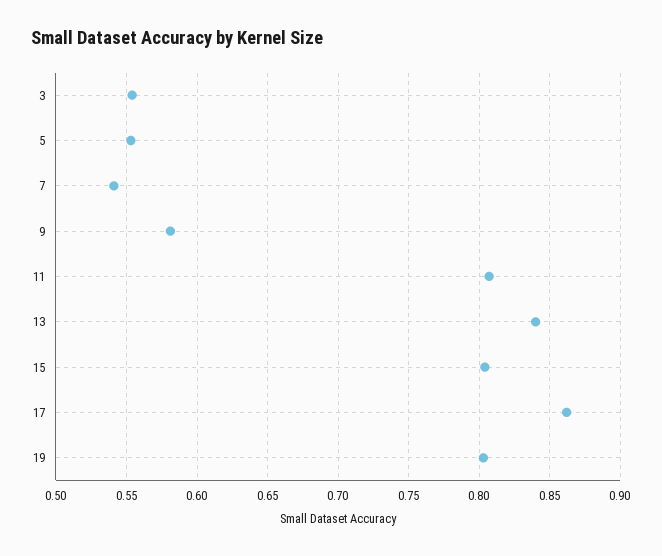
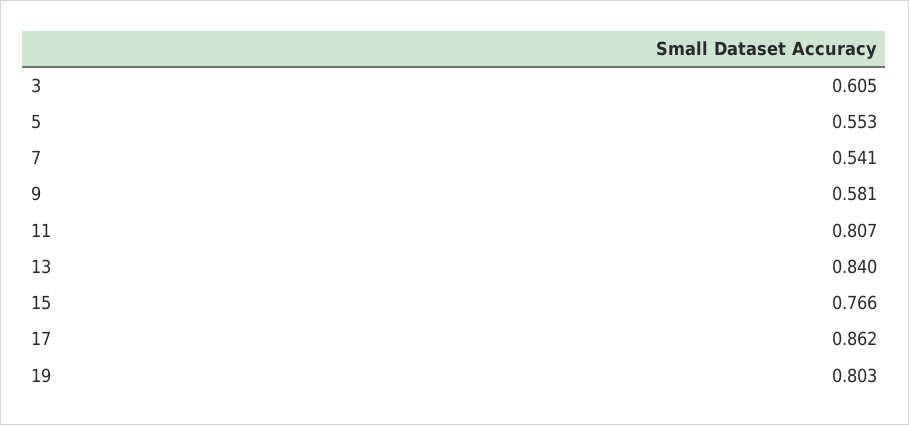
  {
-   "3": 0.555,
+   "3": 0.605,
    "5": 0.553,
    "7": 0.541,
    "9": 0.581,
    "11": 0.807,
    "13": 0.84,
-   "15": 0.805,
+   "15": 0.766,
    "17": 0.862,
    "19": 0.803
  }

